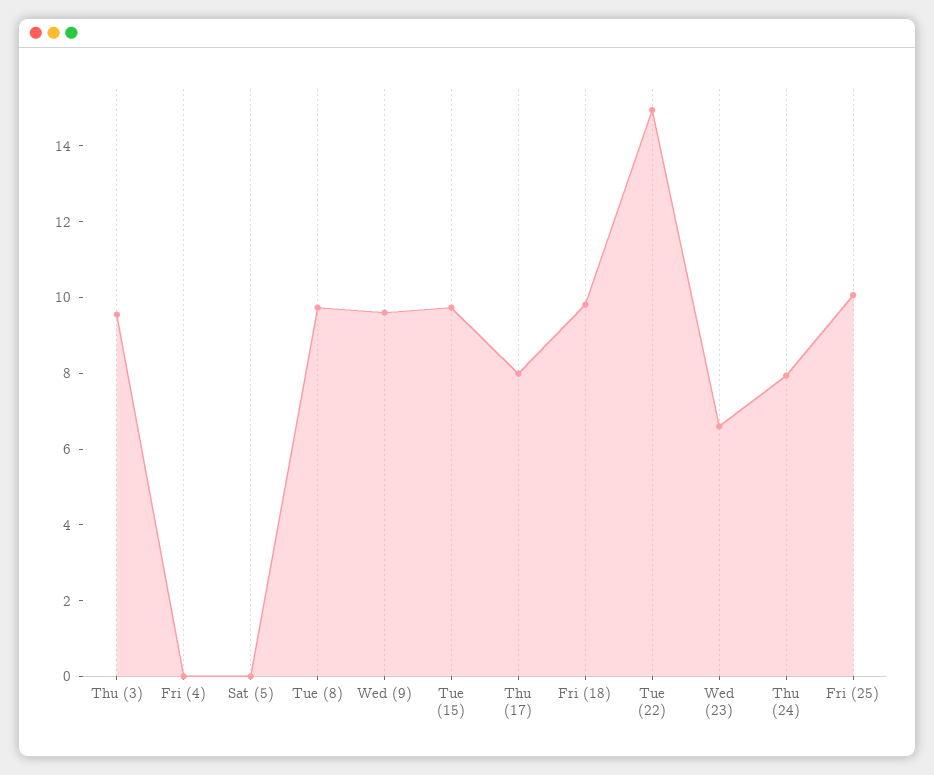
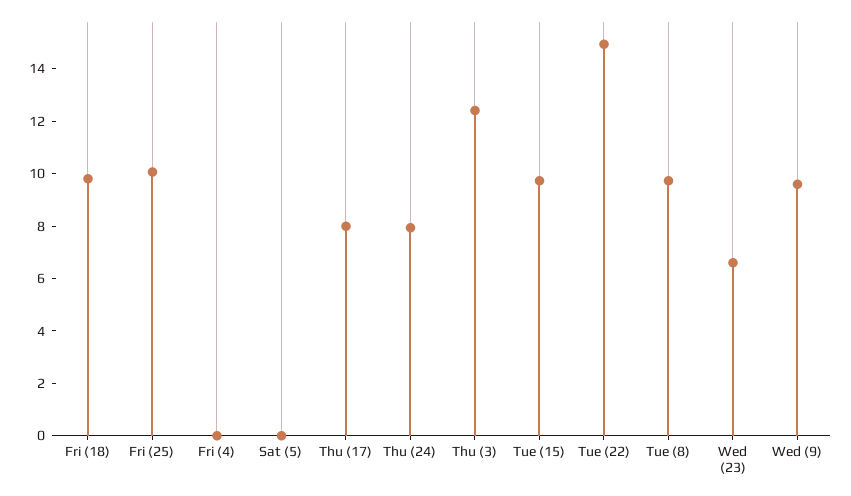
  {
-   "Thu (3)": 9.5,
+   "Thu (3)": 12.5,
    "Fri (4)": 0,
    "Sat (5)": 0,
    "Tue (8)": 9.5,
    "Wed (9)": 9.5,
    "Tue (15)": 9.5,
    "Thu (17)": 8,
    "Fri (18)": 10,
    "Tue (22)": 15,
    "Wed (23)": 6.5,
    "Thu (24)": 8,
    "Fri (25)": 10
  }

